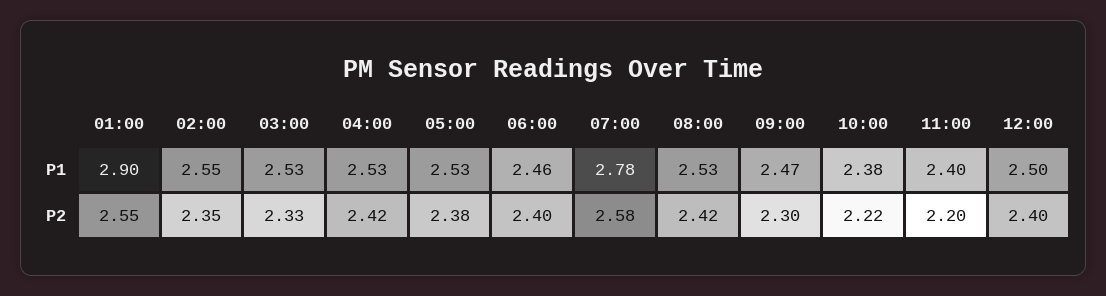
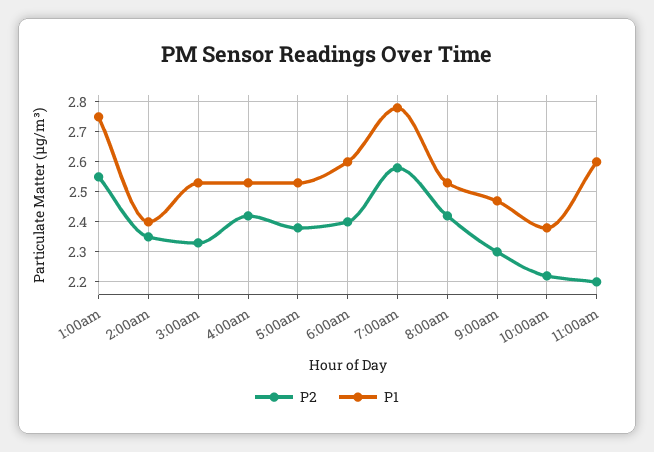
  {
    "P1": {
-     "01:00": 2.9,
+     "01:00": 2.75,
-     "02:00": 2.55,
+     "02:00": 2.4,
      "03:00": 2.53,
      "04:00": 2.53,
      "05:00": 2.53,
-     "06:00": 2.46,
+     "06:00": 2.6,
      "07:00": 2.78,
      "08:00": 2.53,
      "09:00": 2.47,
      "10:00": 2.38,
-     "11:00": 2.4,
+     "11:00": 2.6
-     "12:00": 2.5
    },
    "P2": {
      "01:00": 2.55,
      "02:00": 2.35,
      "03:00": 2.33,
      "04:00": 2.42,
      "05:00": 2.38,
      "06:00": 2.4,
      "07:00": 2.58,
      "08:00": 2.42,
      "09:00": 2.3,
      "10:00": 2.22,
-     "11:00": 2.2,
+     "11:00": 2.2
-     "12:00": 2.4
    }
  }

